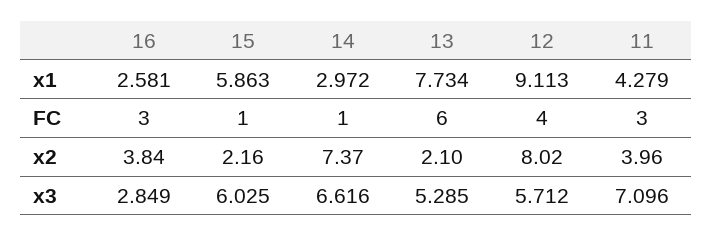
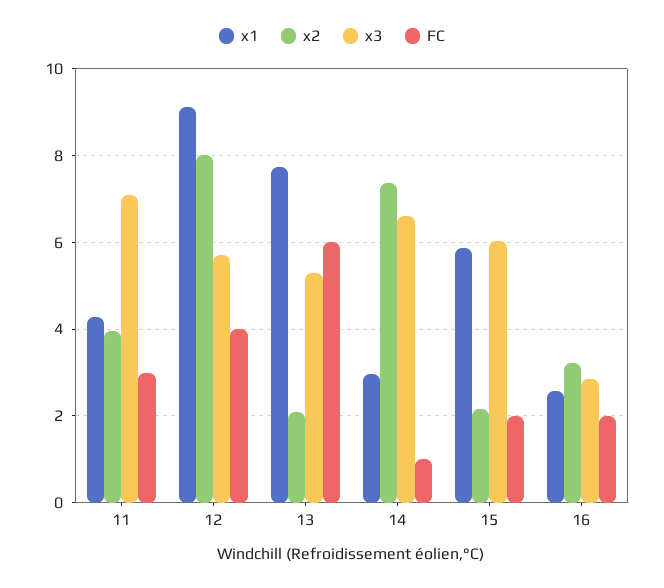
  {
    "x1": {
      "16": 2.581,
      "15": 5.863,
      "14": 2.972,
      "13": 7.734,
      "12": 9.113,
      "11": 4.279
    },
    "FC": {
-     "16": 3,
+     "16": 2,
-     "15": 1,
+     "15": 2,
      "14": 1,
      "13": 6,
      "12": 4,
      "11": 3
    },
    "x2": {
-     "16": 3.84,
+     "16": 3.2,
      "15": 2.16,
      "14": 7.37,
      "13": 2.1,
      "12": 8.02,
      "11": 3.96
    },
    "x3": {
      "16": 2.849,
      "15": 6.025,
      "14": 6.616,
      "13": 5.285,
      "12": 5.712,
      "11": 7.096
    }
  }

